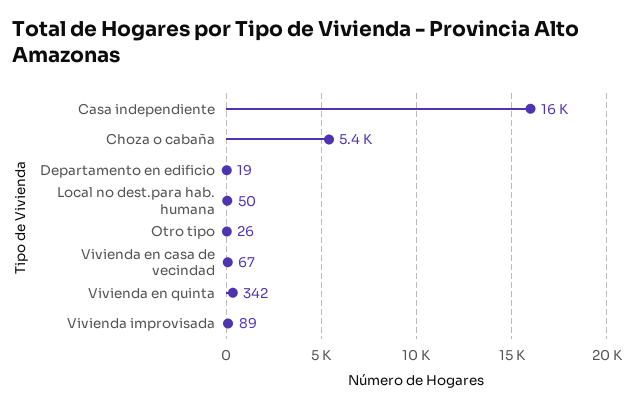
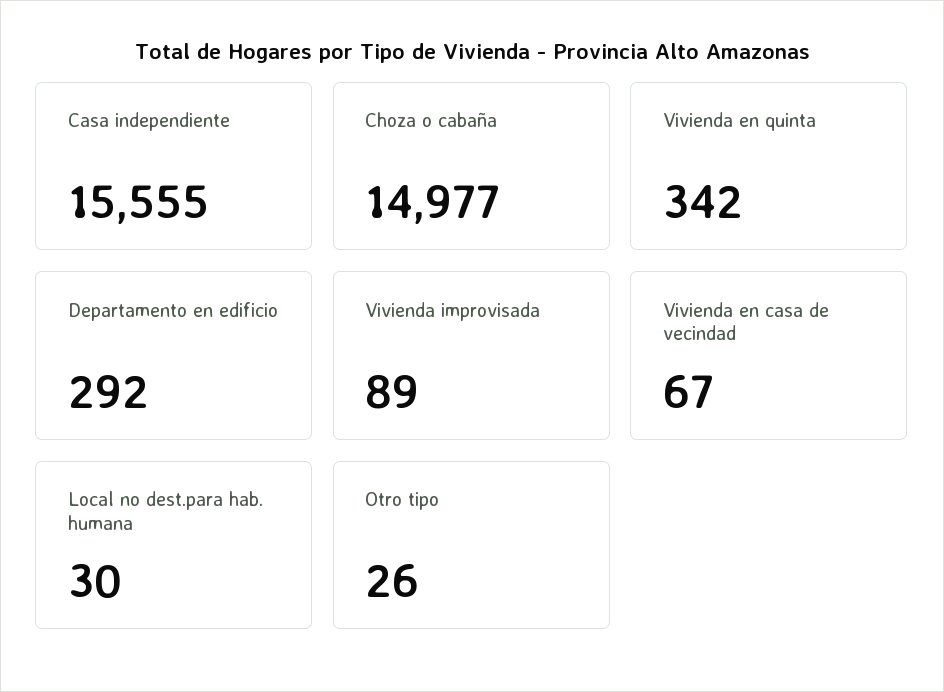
  {
    "Casa independiente": 15555,
-   "Choza o cabaña": 5400,
+   "Choza o cabaña": 14977,
-   "Departamento en edificio": 19,
+   "Departamento en edificio": 292,
-   "Local no dest.para hab. humana": 50,
+   "Local no dest.para hab. humana": 30,
    "Otro tipo": 26,
    "Vivienda en casa de vecindad": 67,
    "Vivienda en quinta": 342,
    "Vivienda improvisada": 89
  }

